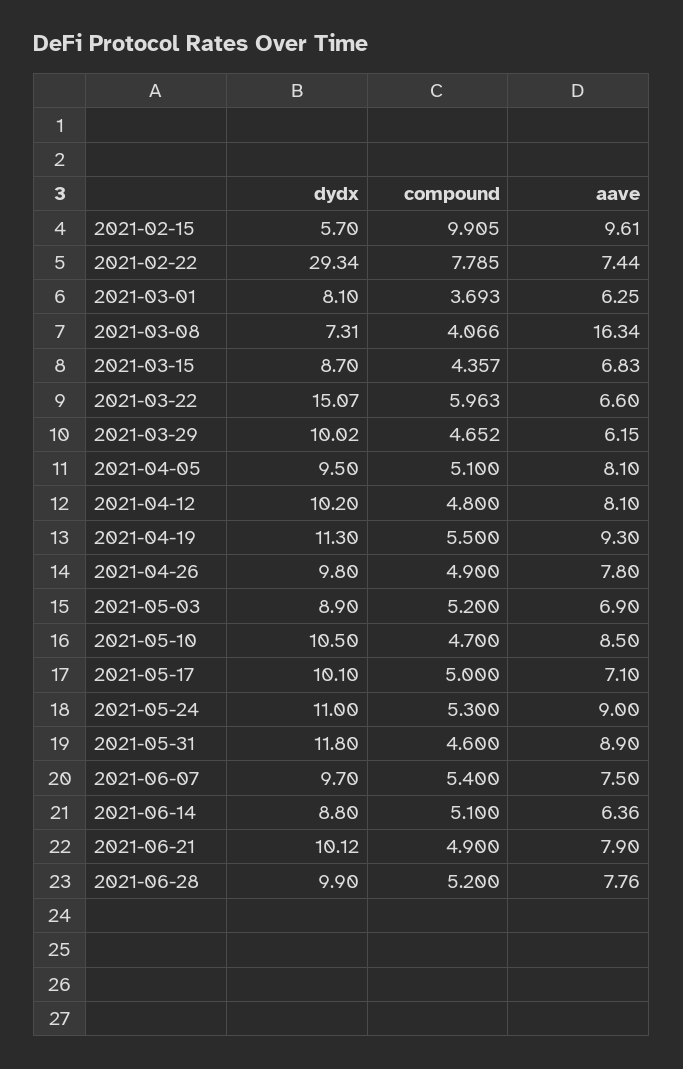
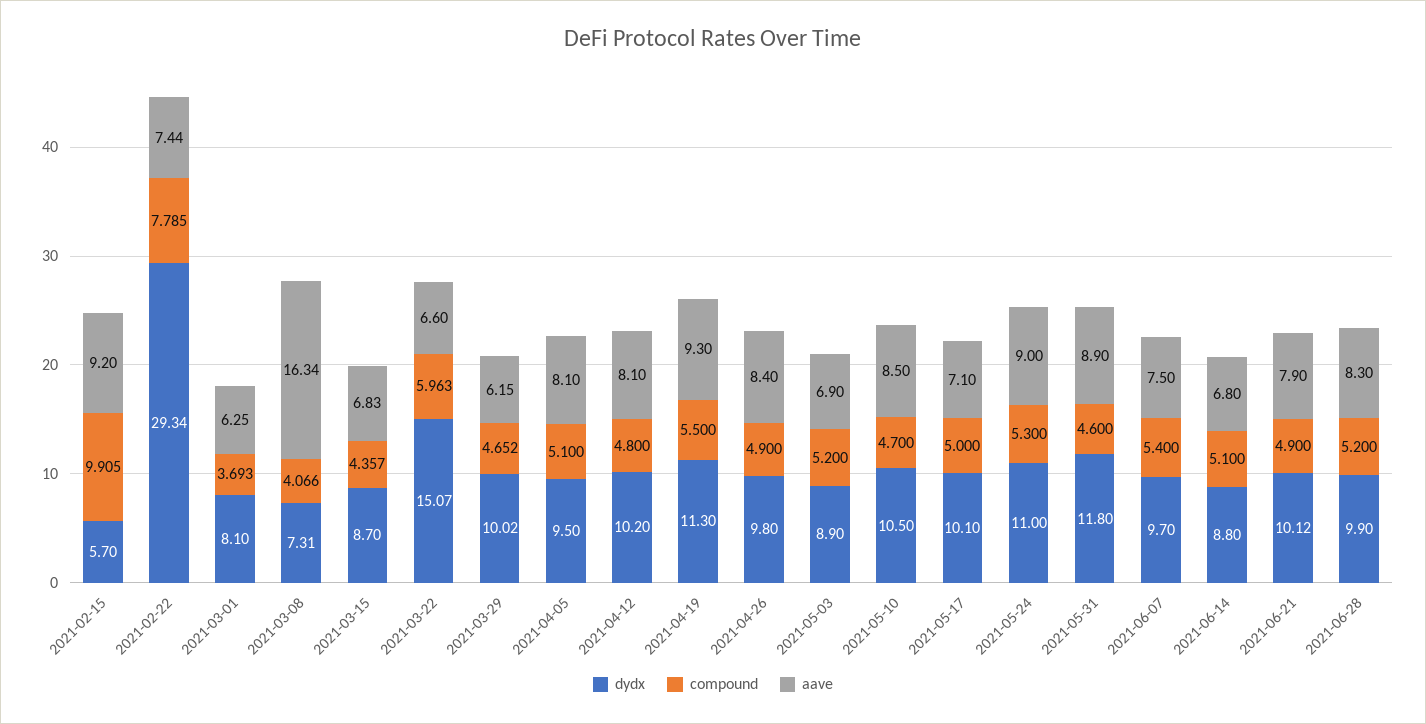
  {
    "dydx": {
      "2021-02-15": 5.7,
      "2021-02-22": 29.34,
      "2021-03-01": 8.1,
      "2021-03-08": 7.31,
      "2021-03-15": 8.7,
      "2021-03-22": 15.07,
      "2021-03-29": 10.02,
      "2021-04-05": 9.5,
      "2021-04-12": 10.2,
      "2021-04-19": 11.3,
      "2021-04-26": 9.8,
      "2021-05-03": 8.9,
      "2021-05-10": 10.5,
      "2021-05-17": 10.1,
      "2021-05-24": 11,
      "2021-05-31": 11.8,
      "2021-06-07": 9.7,
      "2021-06-14": 8.8,
      "2021-06-21": 10.12,
      "2021-06-28": 9.9
    },
    "compound": {
      "2021-02-15": 9.905,
      "2021-02-22": 7.785,
      "2021-03-01": 3.693,
      "2021-03-08": 4.066,
      "2021-03-15": 4.357,
      "2021-03-22": 5.963,
      "2021-03-29": 4.652,
      "2021-04-05": 5.1,
      "2021-04-12": 4.8,
      "2021-04-19": 5.5,
      "2021-04-26": 4.9,
      "2021-05-03": 5.2,
      "2021-05-10": 4.7,
      "2021-05-17": 5,
      "2021-05-24": 5.3,
      "2021-05-31": 4.6,
      "2021-06-07": 5.4,
      "2021-06-14": 5.1,
      "2021-06-21": 4.9,
      "2021-06-28": 5.2
    },
    "aave": {
-     "2021-02-15": 9.61,
+     "2021-02-15": 9.2,
      "2021-02-22": 7.44,
      "2021-03-01": 6.25,
      "2021-03-08": 16.34,
      "2021-03-15": 6.83,
      "2021-03-22": 6.6,
      "2021-03-29": 6.15,
      "2021-04-05": 8.1,
      "2021-04-12": 8.1,
      "2021-04-19": 9.3,
-     "2021-04-26": 7.8,
+     "2021-04-26": 8.4,
      "2021-05-03": 6.9,
      "2021-05-10": 8.5,
      "2021-05-17": 7.1,
      "2021-05-24": 9,
      "2021-05-31": 8.9,
      "2021-06-07": 7.5,
-     "2021-06-14": 6.36,
+     "2021-06-14": 6.8,
      "2021-06-21": 7.9,
-     "2021-06-28": 7.76
+     "2021-06-28": 8.3
    }
  }

